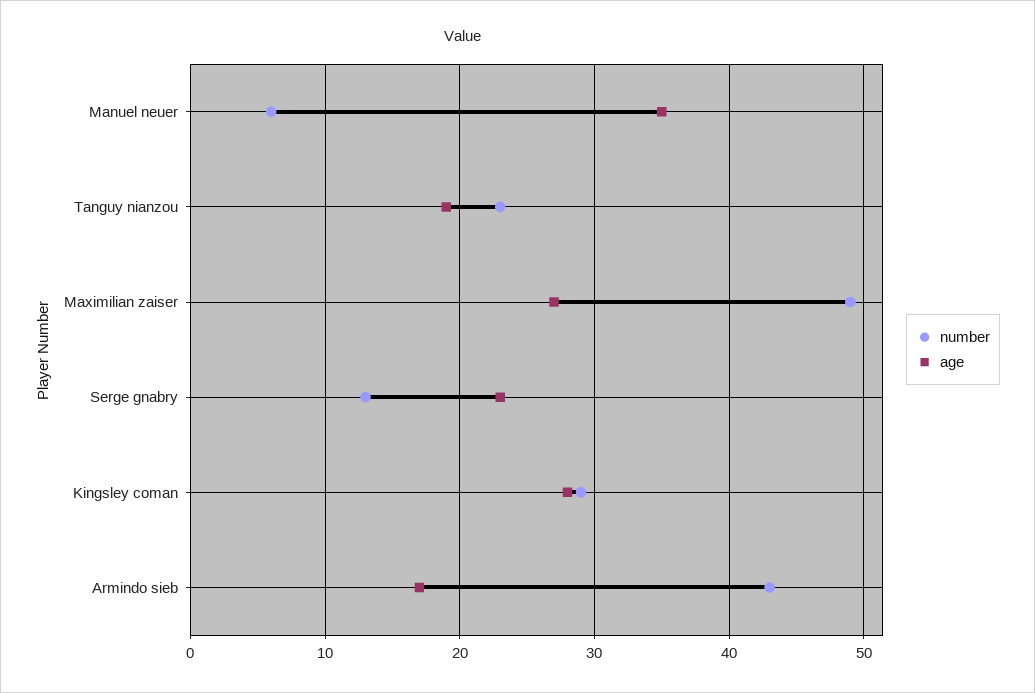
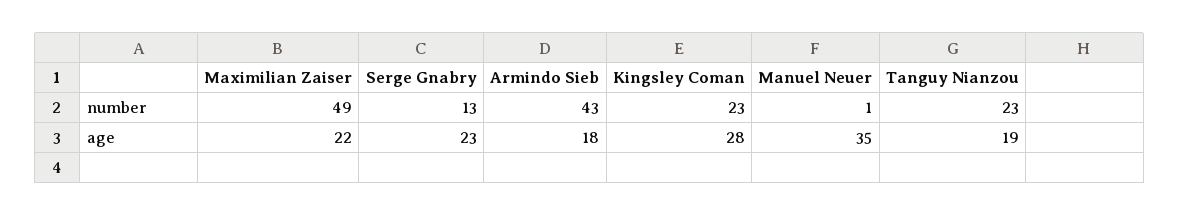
  {
    "number": {
-     "Manuel neuer": 6,
+     "Manuel neuer": 1,
      "Tanguy nianzou": 23,
      "Maximilian zaiser": 49,
      "Serge gnabry": 13,
-     "Kingsley coman": 29,
+     "Kingsley coman": 23,
      "Armindo sieb": 43
    },
    "age": {
      "Manuel neuer": 35,
      "Tanguy nianzou": 19,
-     "Maximilian zaiser": 27,
+     "Maximilian zaiser": 22,
      "Serge gnabry": 23,
      "Kingsley coman": 28,
-     "Armindo sieb": 17
+     "Armindo sieb": 18
    }
  }

